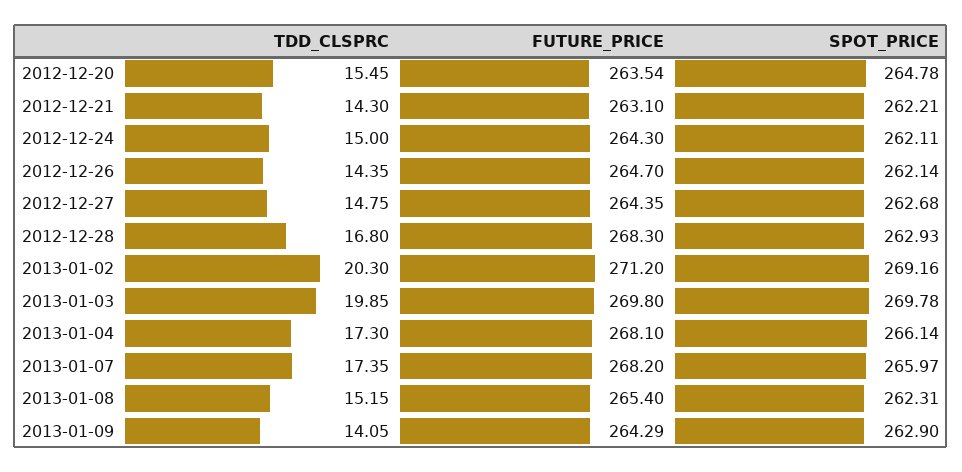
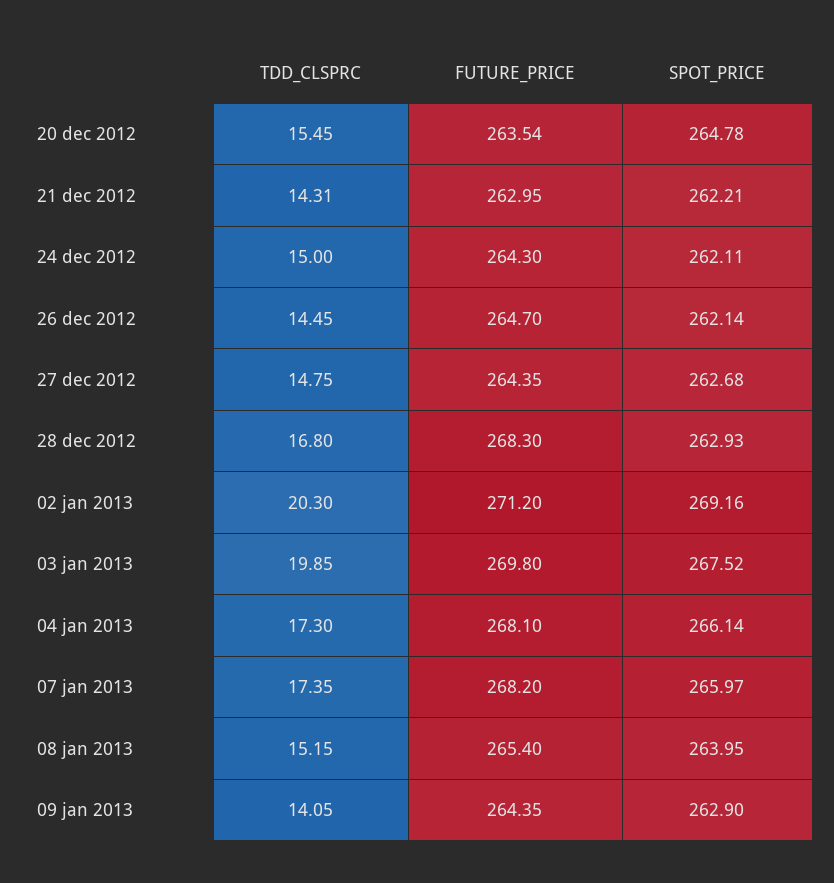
  {
    "TDD_CLSPRC": {
      "2012-12-20": 15.45,
-     "2012-12-21": 14.3,
+     "2012-12-21": 14.31,
      "2012-12-24": 15,
-     "2012-12-26": 14.35,
+     "2012-12-26": 14.45,
      "2012-12-27": 14.75,
      "2012-12-28": 16.8,
      "2013-01-02": 20.3,
      "2013-01-03": 19.85,
      "2013-01-04": 17.3,
      "2013-01-07": 17.35,
      "2013-01-08": 15.15,
      "2013-01-09": 14.05
    },
    "FUTURE_PRICE": {
      "2012-12-20": 263.54,
-     "2012-12-21": 263.1,
+     "2012-12-21": 262.95,
      "2012-12-24": 264.3,
      "2012-12-26": 264.7,
      "2012-12-27": 264.35,
      "2012-12-28": 268.3,
      "2013-01-02": 271.2,
      "2013-01-03": 269.8,
      "2013-01-04": 268.1,
      "2013-01-07": 268.2,
      "2013-01-08": 265.4,
-     "2013-01-09": 264.29
+     "2013-01-09": 264.35
    },
    "SPOT_PRICE": {
      "2012-12-20": 264.78,
      "2012-12-21": 262.21,
      "2012-12-24": 262.11,
      "2012-12-26": 262.14,
      "2012-12-27": 262.68,
      "2012-12-28": 262.93,
      "2013-01-02": 269.16,
-     "2013-01-03": 269.78,
+     "2013-01-03": 267.52,
      "2013-01-04": 266.14,
      "2013-01-07": 265.97,
-     "2013-01-08": 262.31,
+     "2013-01-08": 263.95,
      "2013-01-09": 262.9
    }
  }

